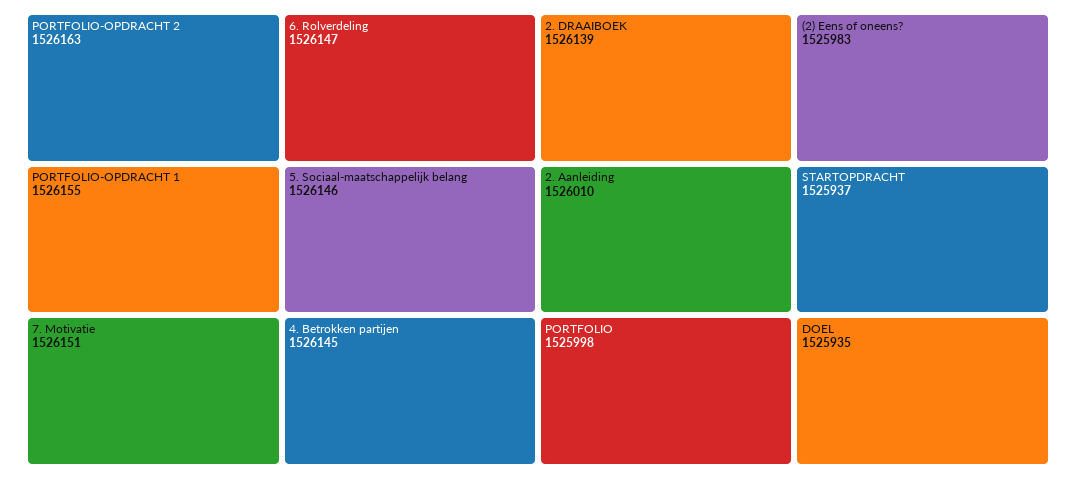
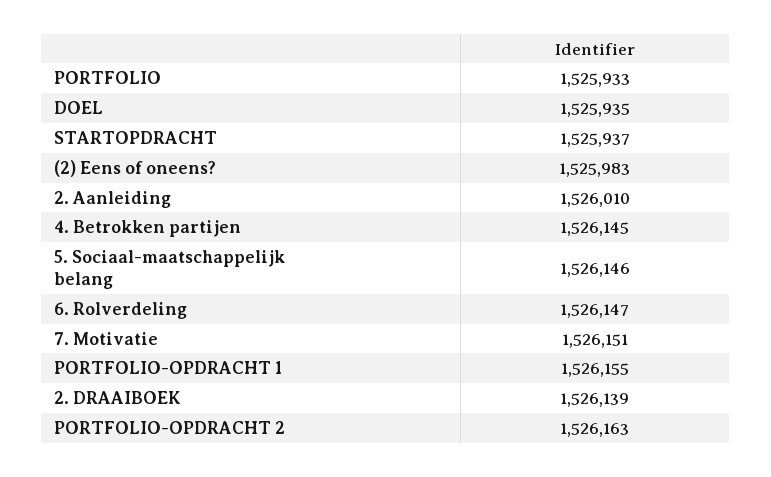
  {
    "PORTFOLIO-OPDRACHT 2": 1526163,
    "PORTFOLIO-OPDRACHT 1": 1526155,
    "7. Motivatie": 1526151,
    "6. Rolverdeling": 1526147,
    "5. Sociaal-maatschappelijk belang": 1526146,
    "4. Betrokken partijen": 1526145,
    "2. DRAAIBOEK": 1526139,
    "2. Aanleiding": 1526010,
-   "PORTFOLIO": 1525998,
+   "PORTFOLIO": 1525933,
    "(2) Eens of oneens?": 1525983,
    "STARTOPDRACHT": 1525937,
    "DOEL": 1525935
  }

